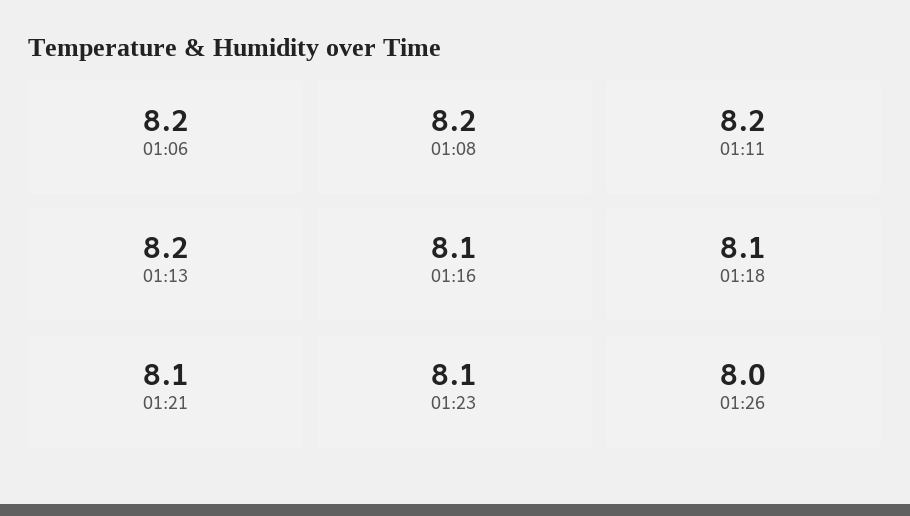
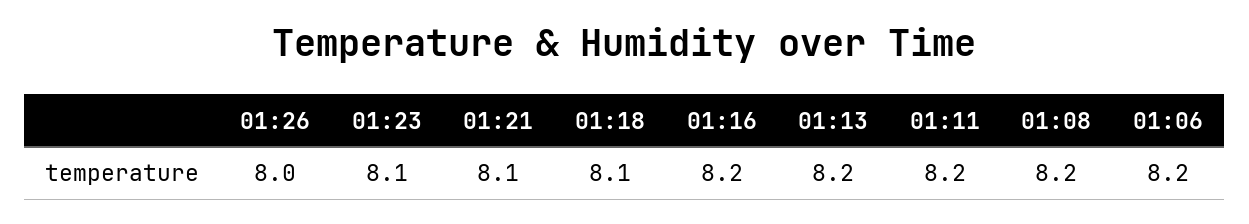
  {
    "01:06": 8.2,
    "01:08": 8.2,
    "01:11": 8.2,
    "01:13": 8.2,
-   "01:16": 8.1,
+   "01:16": 8.2,
    "01:18": 8.1,
    "01:21": 8.1,
    "01:23": 8.1,
    "01:26": 8
  }

